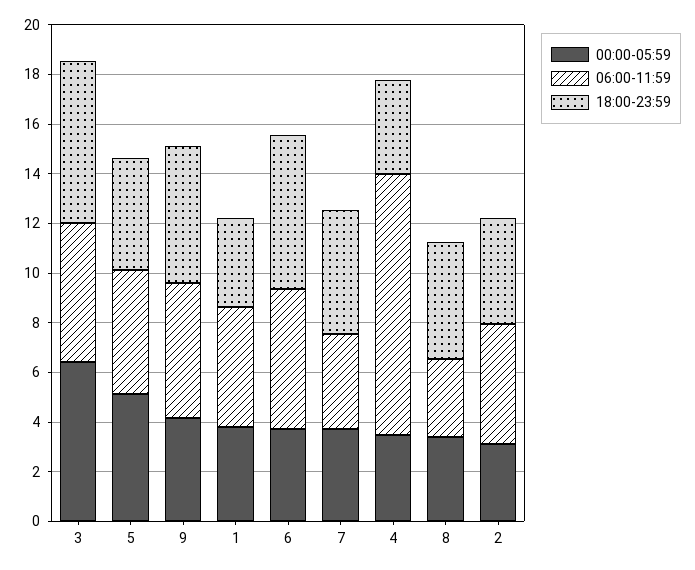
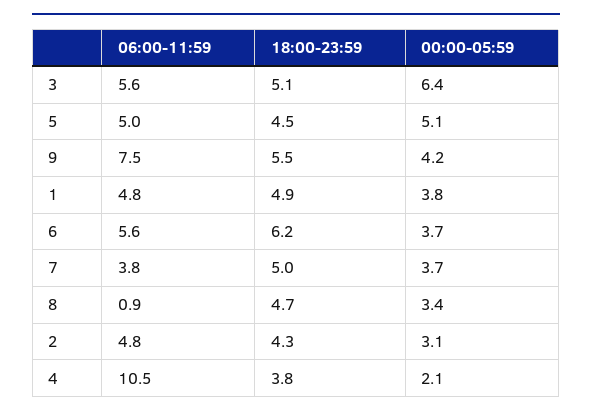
  {
    "00:00-05:59": {
      "3": 6.4,
      "5": 5.1,
      "9": 4.2,
      "1": 3.8,
      "6": 3.7,
      "7": 3.7,
-     "4": 3.5,
+     "4": 2.1,
      "8": 3.4,
      "2": 3.1
    },
    "06:00-11:59": {
      "3": 5.6,
      "5": 5,
-     "9": 5.5,
+     "9": 7.5,
      "1": 4.8,
      "6": 5.6,
      "7": 3.8,
      "4": 10.5,
-     "8": 3,
+     "8": 0.9,
      "2": 4.8
    },
    "18:00-23:59": {
-     "3": 6.5,
+     "3": 5.1,
      "5": 4.5,
      "9": 5.5,
-     "1": 3.5,
+     "1": 4.9,
      "6": 6.2,
      "7": 5,
      "4": 3.8,
      "8": 4.7,
      "2": 4.3
    }
  }

